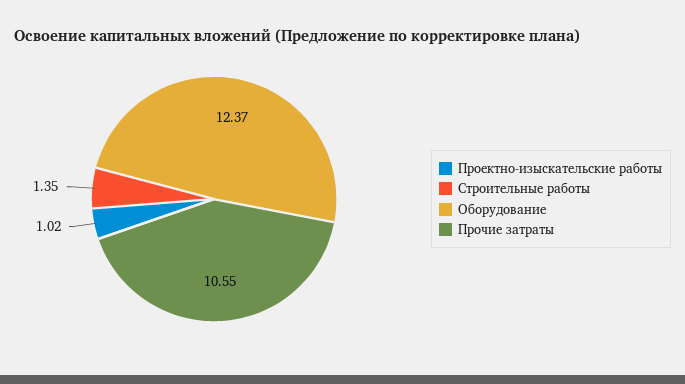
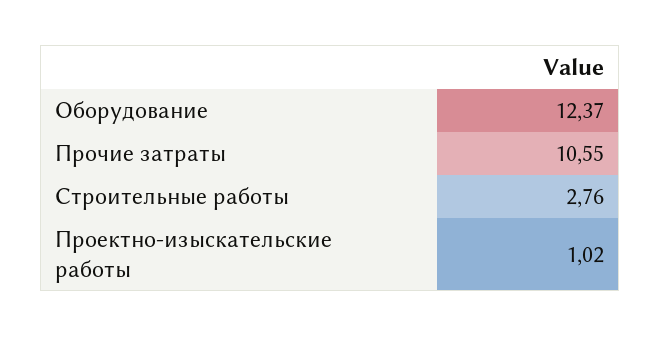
  {
    "Проектно-изыскательские работы": 1.02,
-   "Строительные работы": 1.35,
+   "Строительные работы": 2.76,
    "Оборудование": 12.37,
    "Прочие затраты": 10.55
  }

